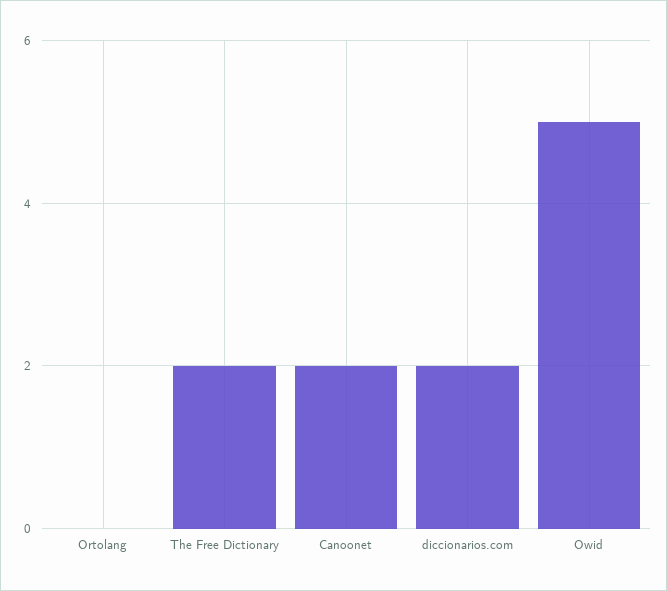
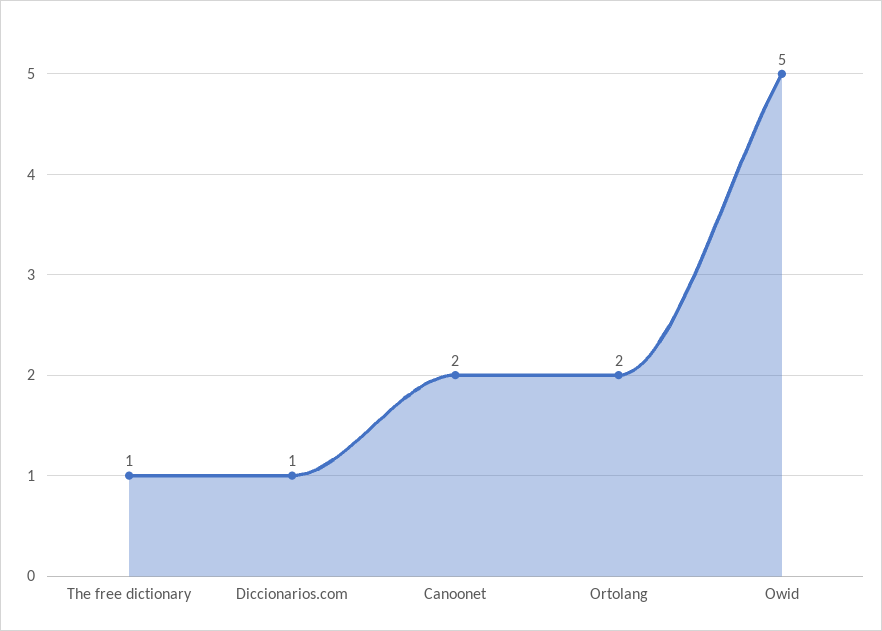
  {
-   "Ortolang": 0,
+   "Ortolang": 2,
-   "The Free Dictionary": 2,
+   "The Free Dictionary": 1,
    "Canoonet": 2,
-   "diccionarios.com": 2,
+   "diccionarios.com": 1,
    "Owid": 5
  }

